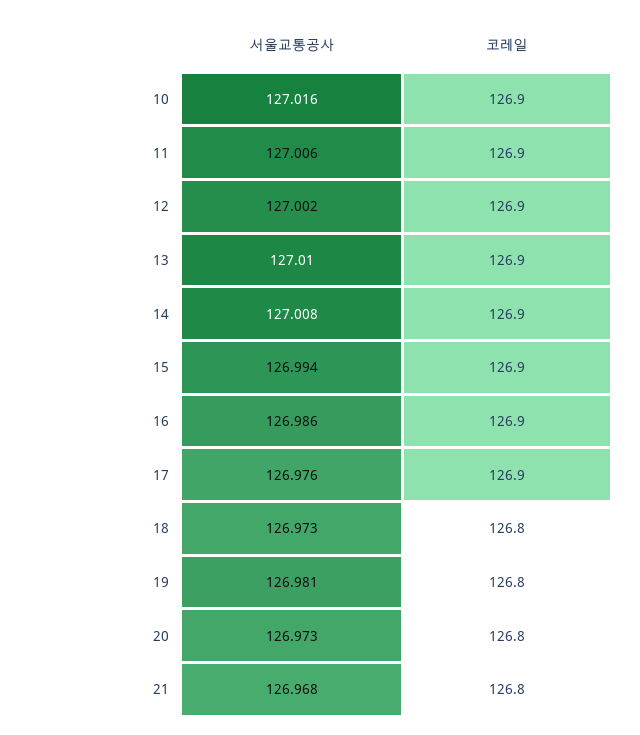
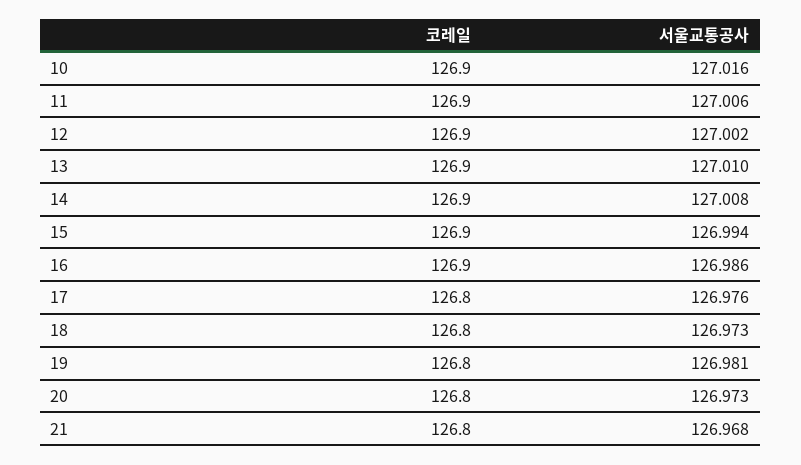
  {
    "서울교통공사": {
      "10": 127.016,
      "11": 127.006,
      "12": 127.002,
      "13": 127.01,
      "14": 127.008,
      "15": 126.994,
      "16": 126.986,
      "17": 126.976,
      "18": 126.973,
      "19": 126.981,
      "20": 126.973,
      "21": 126.968
    },
    "코레일": {
      "10": 126.9,
      "11": 126.9,
      "12": 126.9,
      "13": 126.9,
      "14": 126.9,
      "15": 126.9,
      "16": 126.9,
-     "17": 126.9,
+     "17": 126.8,
      "18": 126.8,
      "19": 126.8,
      "20": 126.8,
      "21": 126.8
    }
  }

